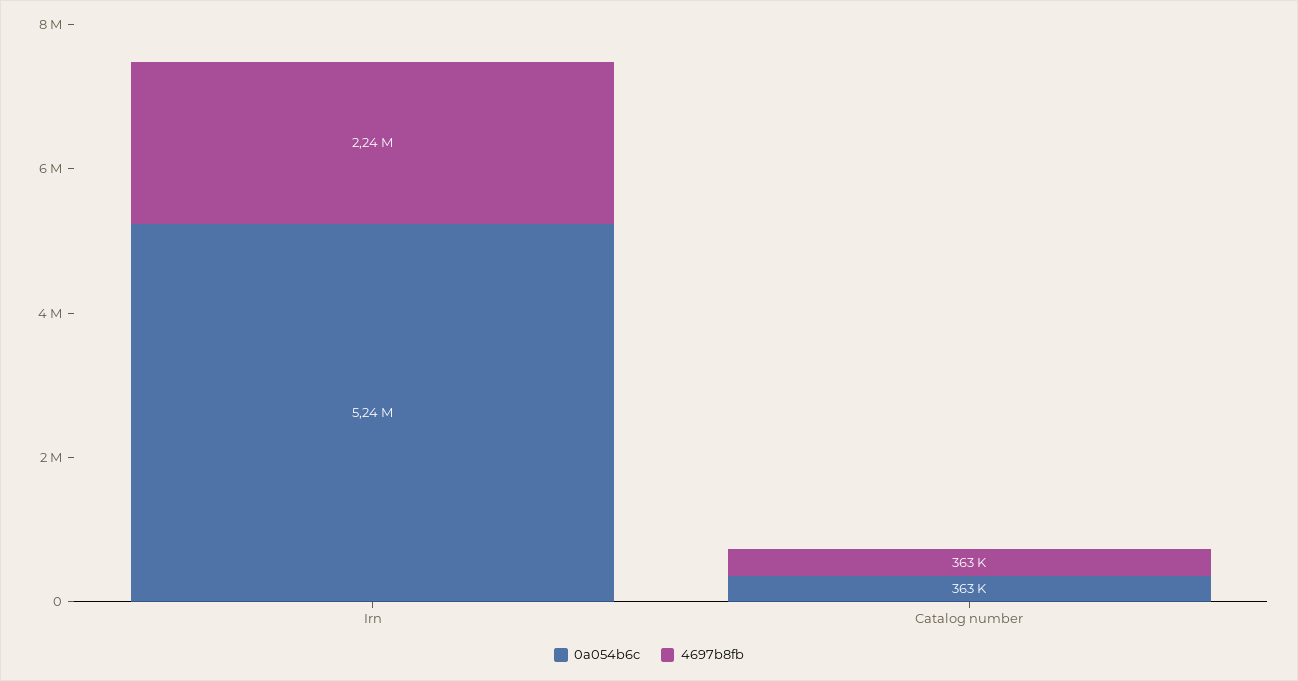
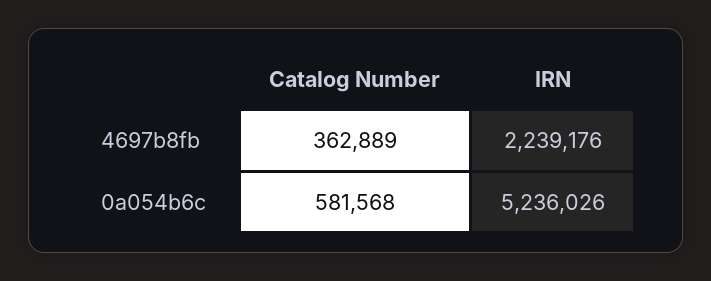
  {
    "0a054b6c": {
      "Irn": 5236026,
-     "Catalog number": 363000
+     "Catalog number": 581568
    },
    "4697b8fb": {
      "Irn": 2239176,
      "Catalog number": 362889
    }
  }

